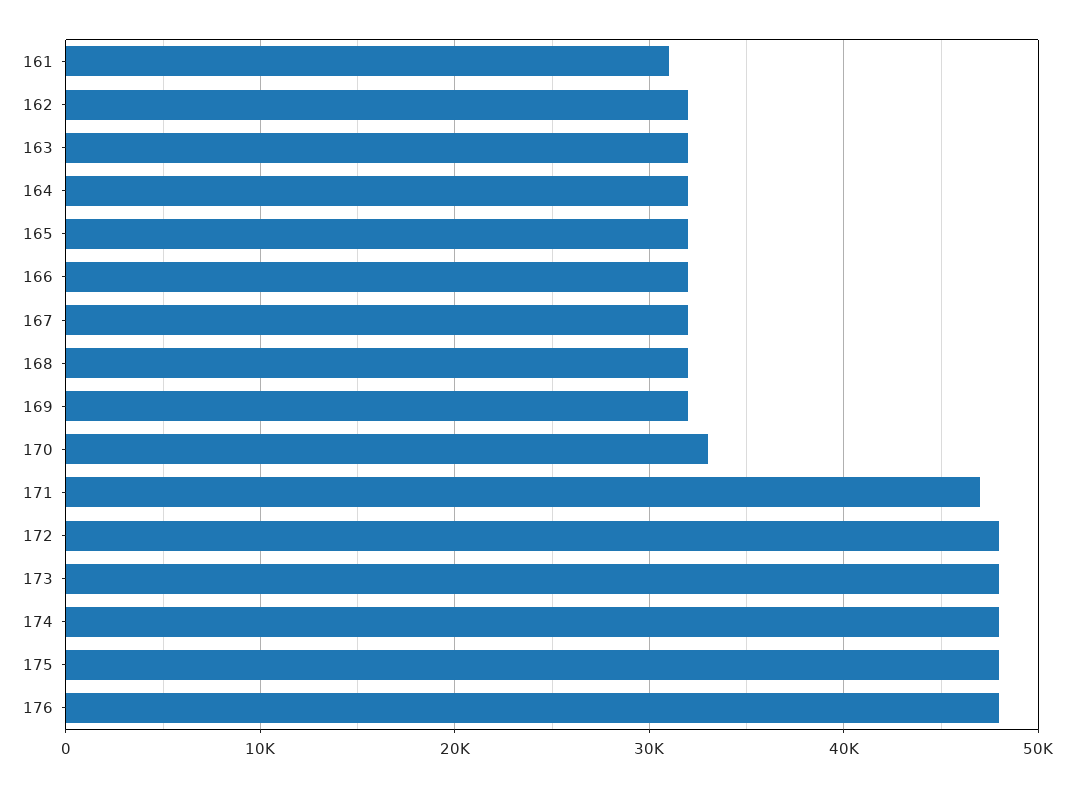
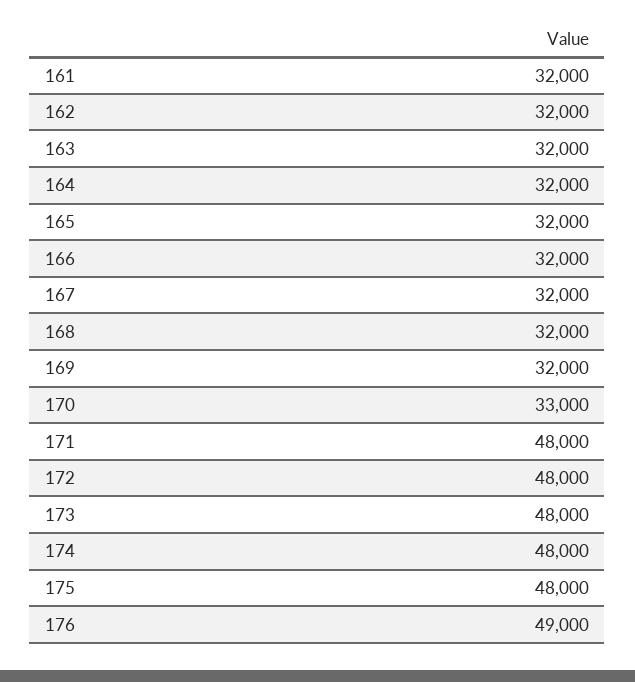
  {
-   "161": 31000,
+   "161": 32000,
    "162": 32000,
    "163": 32000,
    "164": 32000,
    "165": 32000,
    "166": 32000,
    "167": 32000,
    "168": 32000,
    "169": 32000,
    "170": 33000,
-   "171": 47000,
+   "171": 48000,
    "172": 48000,
    "173": 48000,
    "174": 48000,
    "175": 48000,
-   "176": 48000
+   "176": 49000
  }

